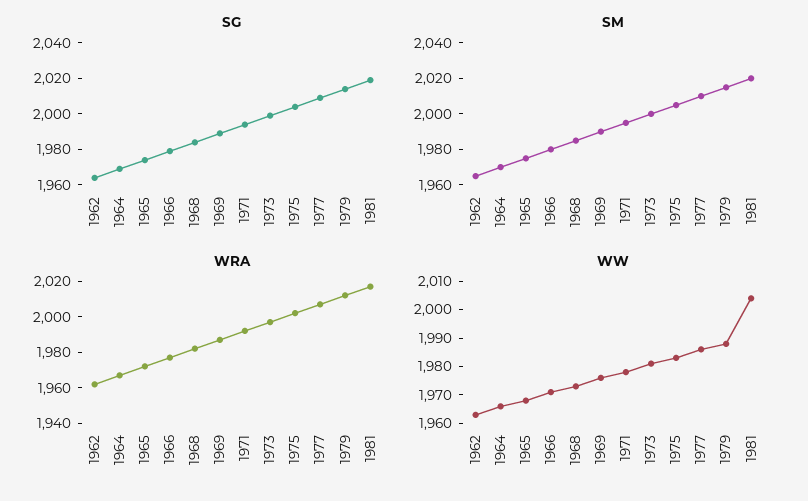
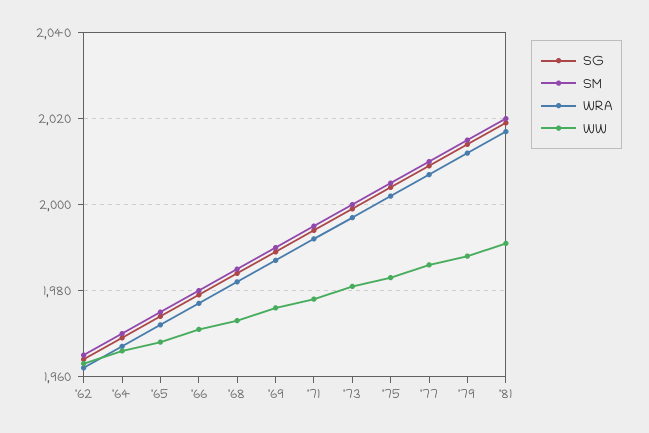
  {
    "SG": {
      "1962": 1965,
      "1964": 1970,
      "1965": 1975,
      "1966": 1980,
      "1968": 1985,
      "1969": 1990,
      "1971": 1995,
      "1973": 2000,
      "1975": 2005,
      "1977": 2010,
      "1979": 2015,
      "1981": 2020
    },
    "SM": {
      "1962": 1965,
      "1964": 1970,
      "1965": 1975,
      "1966": 1980,
      "1968": 1985,
      "1969": 1990,
      "1971": 1995,
      "1973": 2000,
      "1975": 2005,
      "1977": 2010,
      "1979": 2015,
      "1981": 2020
    },
    "WRA": {
      "1962": 1960,
      "1964": 1965,
      "1965": 1970,
      "1966": 1975,
      "1968": 1980,
      "1969": 1985,
      "1971": 1990,
      "1973": 1995,
      "1975": 2000,
      "1977": 2005,
      "1979": 2010,
      "1981": 2015
    },
    "WW": {
      "1962": 1965,
      "1964": 1965,
      "1965": 1970,
      "1966": 1970,
      "1968": 1975,
      "1969": 1975,
      "1971": 1980,
      "1973": 1980,
      "1975": 1985,
      "1977": 1985,
      "1979": 1990,
-     "1981": 2005
+     "1981": 1990
    }
  }

